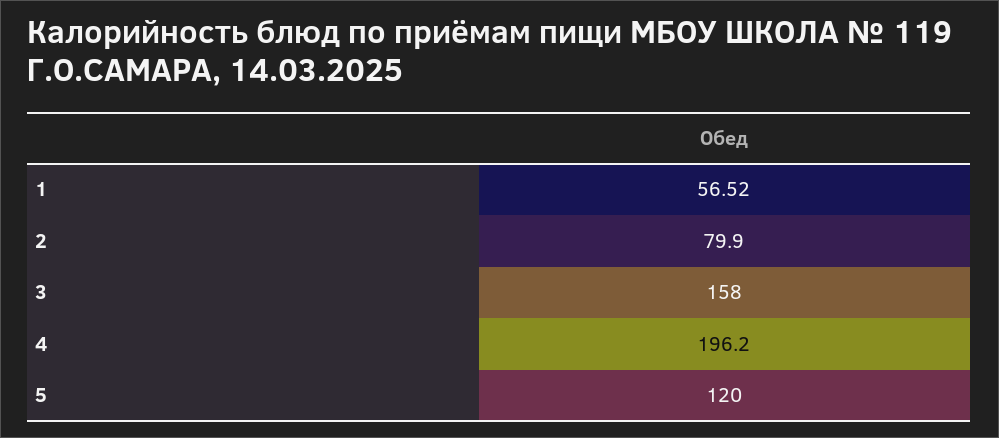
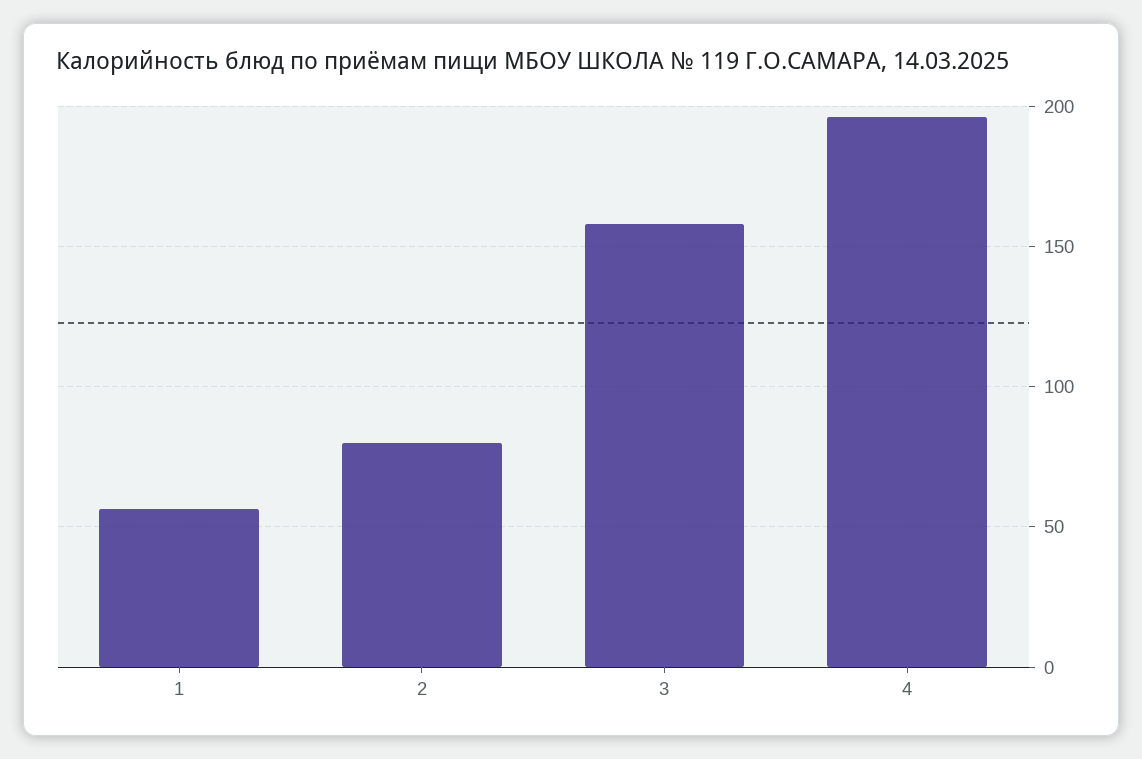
  {
    "1": 56.52,
    "2": 79.9,
    "3": 158,
-   "4": 196.2,
+   "4": 196.2
-   "5": 120
  }

